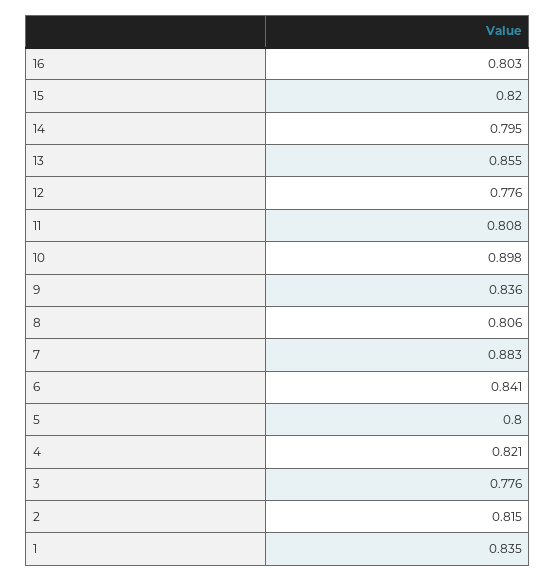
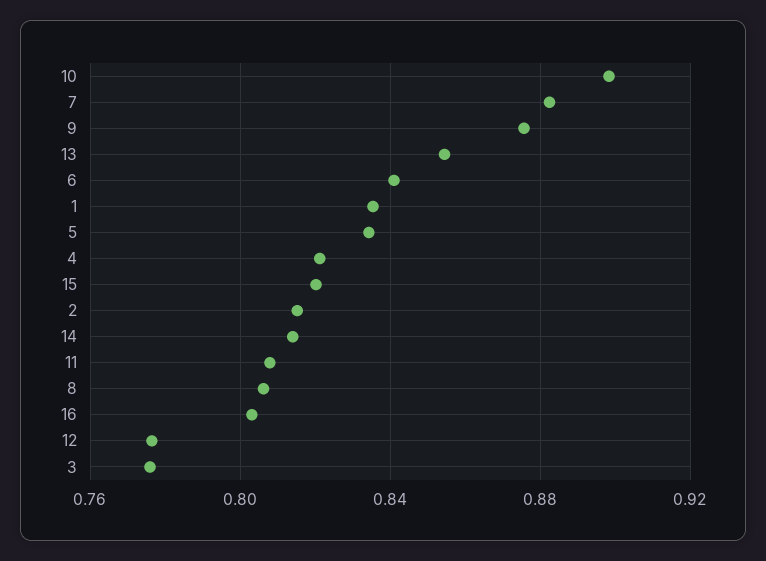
  {
    "16": 0.803,
    "15": 0.82,
-   "14": 0.795,
+   "14": 0.815,
    "13": 0.855,
    "12": 0.776,
    "11": 0.808,
    "10": 0.898,
-   "9": 0.836,
+   "9": 0.875,
    "8": 0.806,
    "7": 0.883,
    "6": 0.841,
-   "5": 0.8,
+   "5": 0.835,
    "4": 0.821,
    "3": 0.776,
    "2": 0.815,
    "1": 0.835
  }

